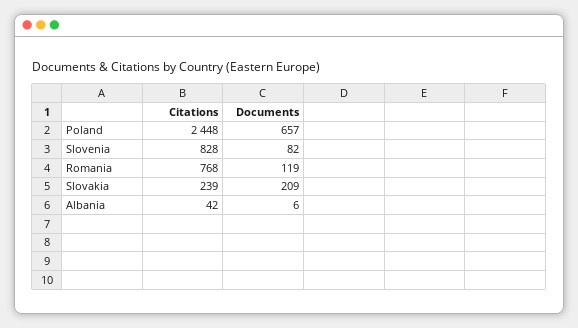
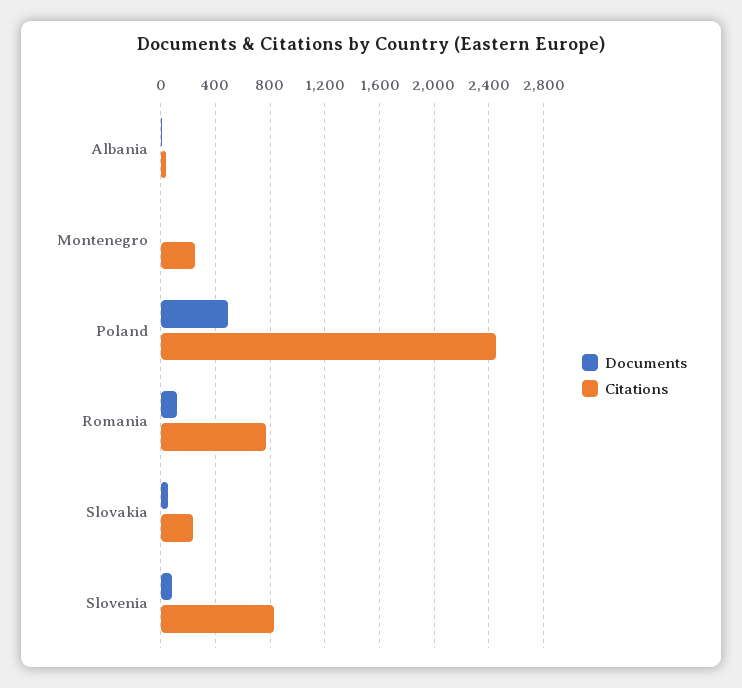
  {
    "Citations": {
      "Poland": 2448,
      "Slovenia": 828,
      "Romania": 768,
      "Slovakia": 239,
-     "Albania": 42
+     "Albania": 42,
+     "Montenegro": 250
    },
    "Documents": {
-     "Poland": 657,
+     "Poland": 500,
      "Slovenia": 82,
      "Romania": 119,
-     "Slovakia": 209,
+     "Slovakia": 50,
-     "Albania": 6
+     "Albania": 6,
+     "Montenegro": 0
    }
  }

